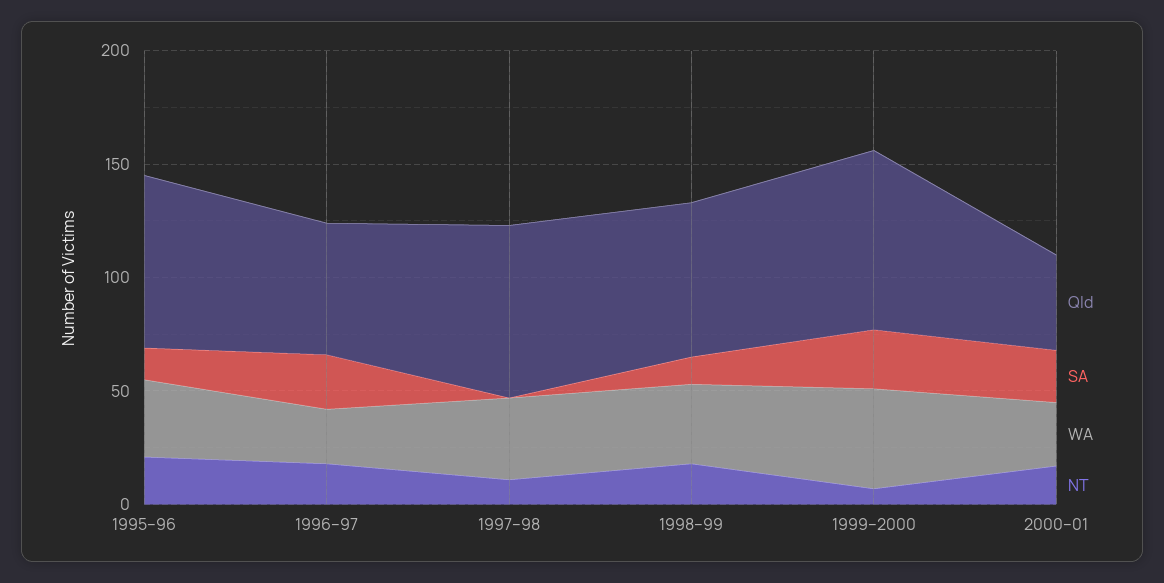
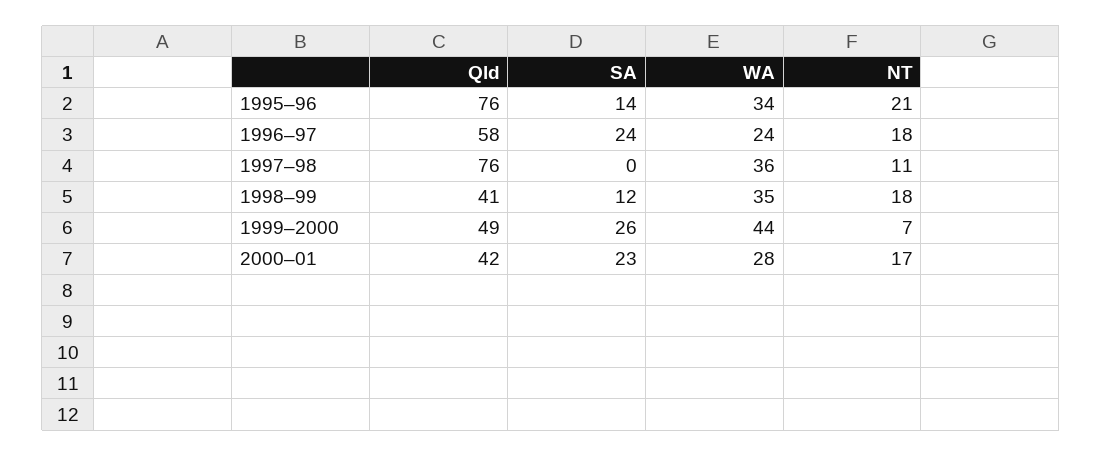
  {
    "Qld": {
      "1995–96": 76,
      "1996–97": 58,
      "1997–98": 76,
-     "1998–99": 70,
+     "1998–99": 41,
-     "1999–2000": 80,
+     "1999–2000": 49,
      "2000–01": 42
    },
    "SA": {
      "1995–96": 14,
      "1996–97": 24,
      "1997–98": 0,
      "1998–99": 12,
      "1999–2000": 26,
      "2000–01": 23
    },
    "WA": {
      "1995–96": 34,
      "1996–97": 24,
      "1997–98": 36,
      "1998–99": 35,
      "1999–2000": 44,
      "2000–01": 28
    },
    "NT": {
      "1995–96": 21,
      "1996–97": 18,
      "1997–98": 11,
      "1998–99": 18,
      "1999–2000": 7,
      "2000–01": 17
    }
  }

